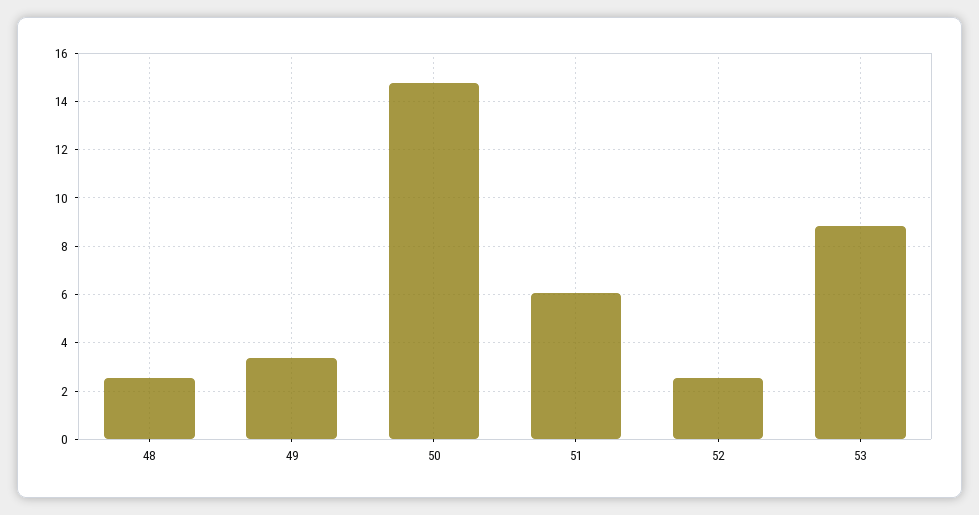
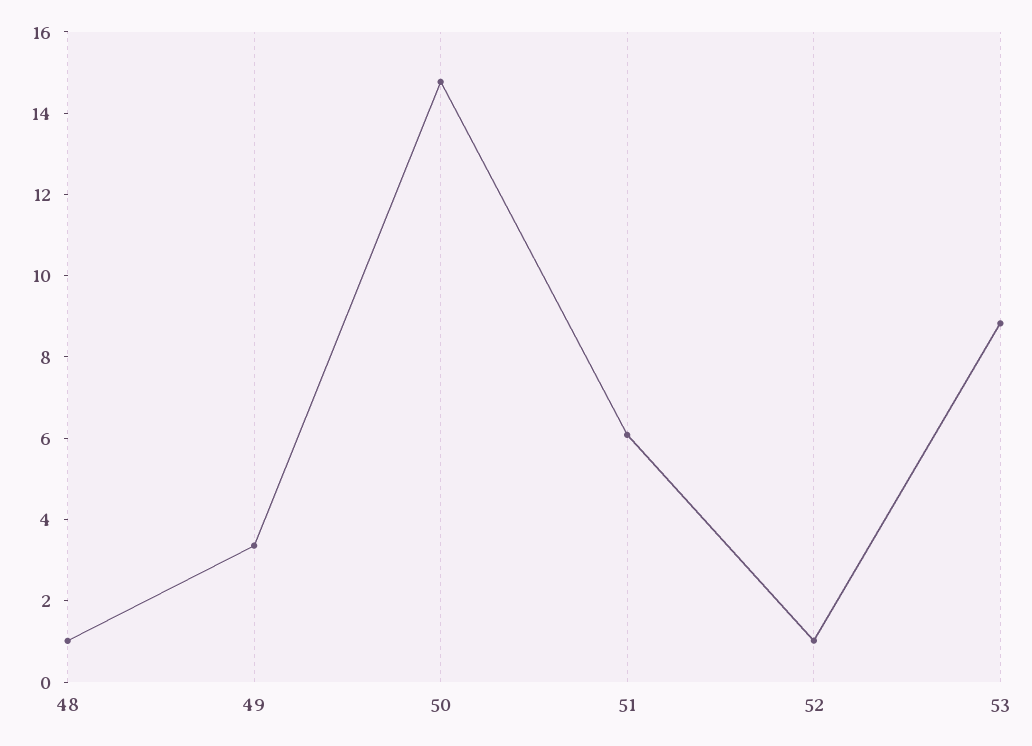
  {
-   "48": 2.5,
+   "48": 1,
    "49": 3.25,
    "50": 14.75,
    "51": 6,
-   "52": 2.5,
+   "52": 1,
    "53": 8.75
  }

